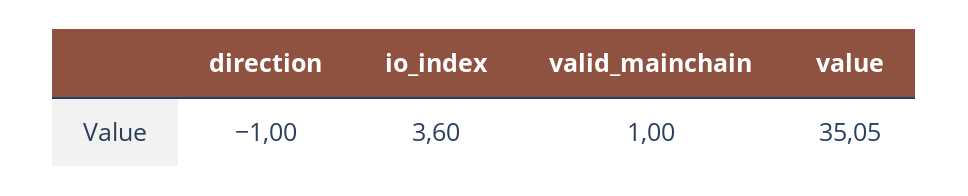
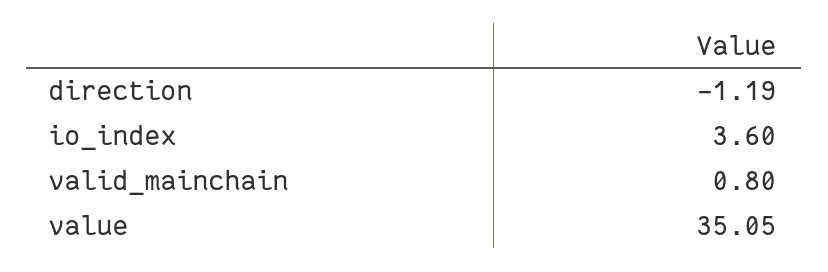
  {
-   "direction": -1,
+   "direction": -1.19,
    "io_index": 3.6,
-   "valid_mainchain": 1,
+   "valid_mainchain": 0.8,
    "value": 35.05
  }

